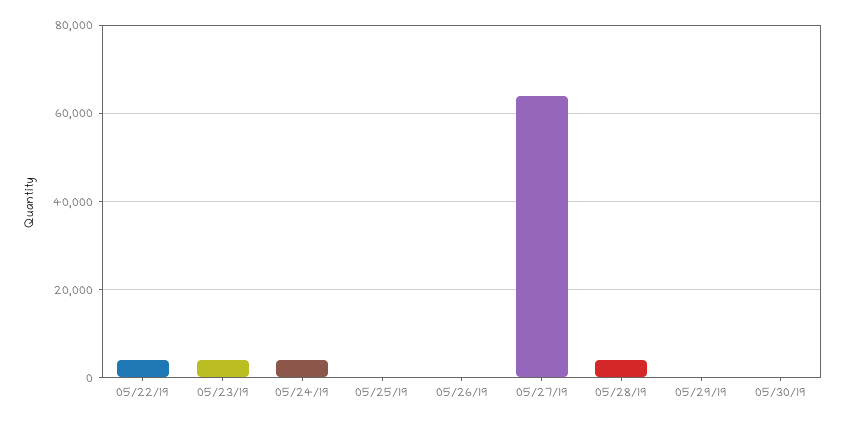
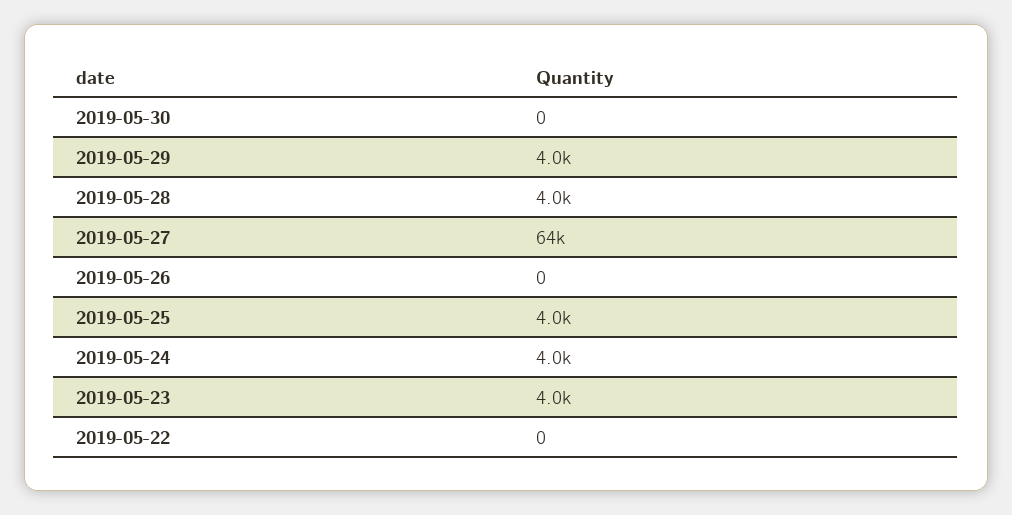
  {
-   "05/22/19": 4000,
+   "05/22/19": 0,
    "05/23/19": 4000,
    "05/24/19": 4000,
-   "05/25/19": 0,
+   "05/25/19": 4000,
    "05/26/19": 0,
    "05/27/19": 64000,
    "05/28/19": 4000,
-   "05/29/19": 0,
+   "05/29/19": 4000,
    "05/30/19": 0
  }

